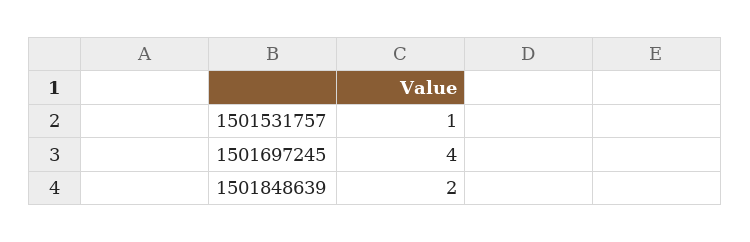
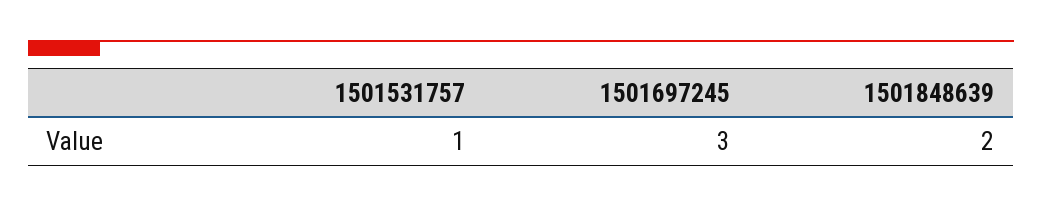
  {
    "1501531757": 1,
-   "1501697245": 4,
+   "1501697245": 3,
    "1501848639": 2
  }

